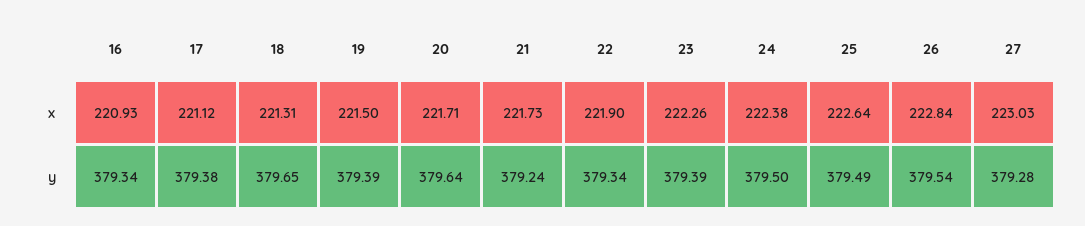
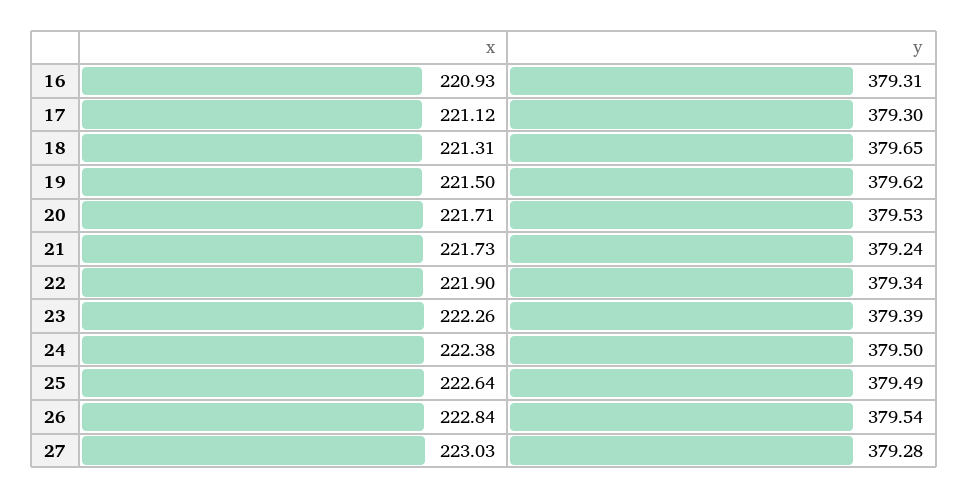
  {
    "16": {
      "x": 220.93,
-     "y": 379.34
+     "y": 379.31
    },
    "17": {
      "x": 221.12,
-     "y": 379.38
+     "y": 379.3
    },
    "18": {
      "x": 221.31,
      "y": 379.65
    },
    "19": {
      "x": 221.5,
-     "y": 379.39
+     "y": 379.62
    },
    "20": {
      "x": 221.71,
-     "y": 379.64
+     "y": 379.53
    },
    "21": {
      "x": 221.73,
      "y": 379.24
    },
    "22": {
      "x": 221.9,
      "y": 379.34
    },
    "23": {
      "x": 222.26,
      "y": 379.39
    },
    "24": {
      "x": 222.38,
      "y": 379.5
    },
    "25": {
      "x": 222.64,
      "y": 379.49
    },
    "26": {
      "x": 222.84,
      "y": 379.54
    },
    "27": {
      "x": 223.03,
      "y": 379.28
    }
  }

